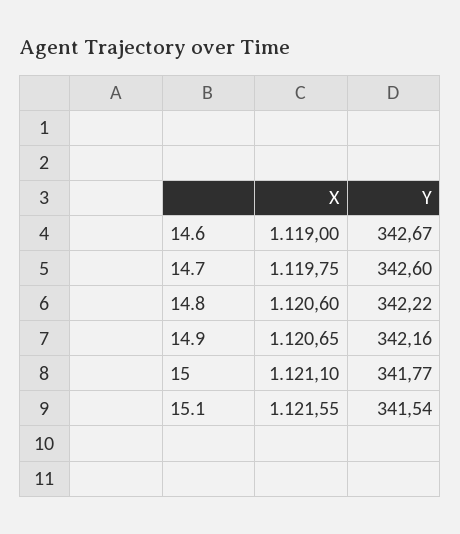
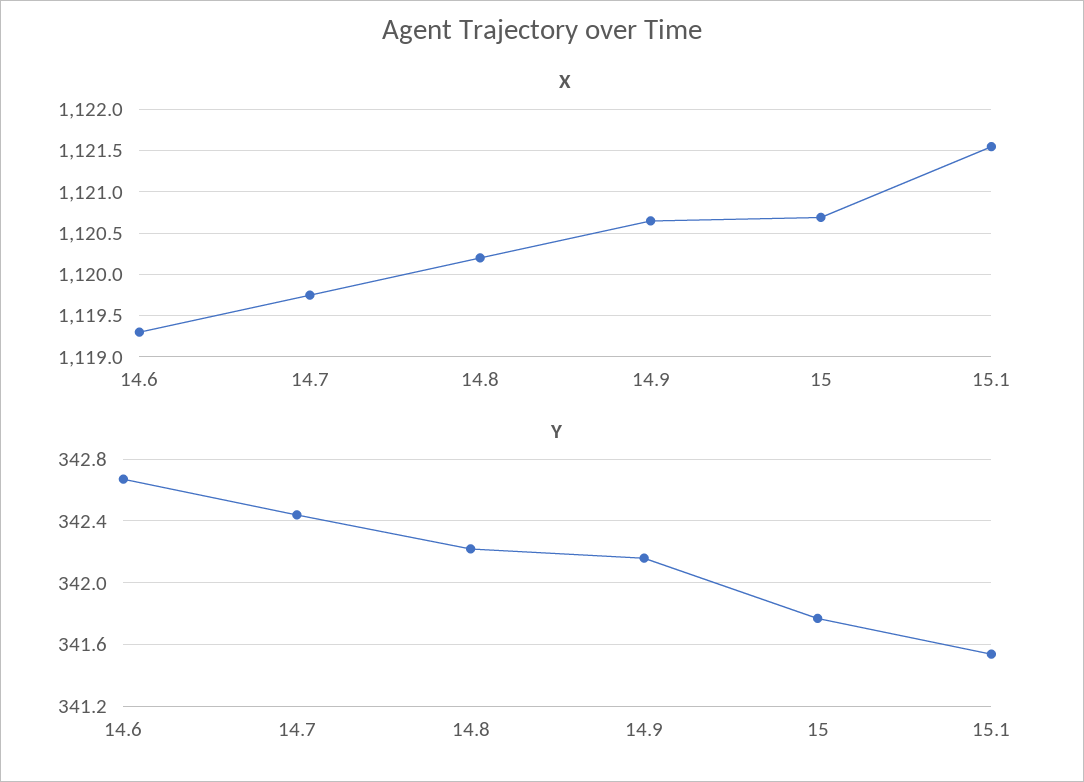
  {
    "X": {
-     "14.6": 1119,
+     "14.6": 1119.3,
      "14.7": 1119.75,
-     "14.8": 1120.6,
+     "14.8": 1120.2,
      "14.9": 1120.65,
-     "15": 1121.1,
+     "15": 1120.7,
      "15.1": 1121.55
    },
    "Y": {
      "14.6": 342.67,
-     "14.7": 342.6,
+     "14.7": 342.45,
      "14.8": 342.22,
      "14.9": 342.16,
      "15": 341.77,
      "15.1": 341.54
    }
  }

